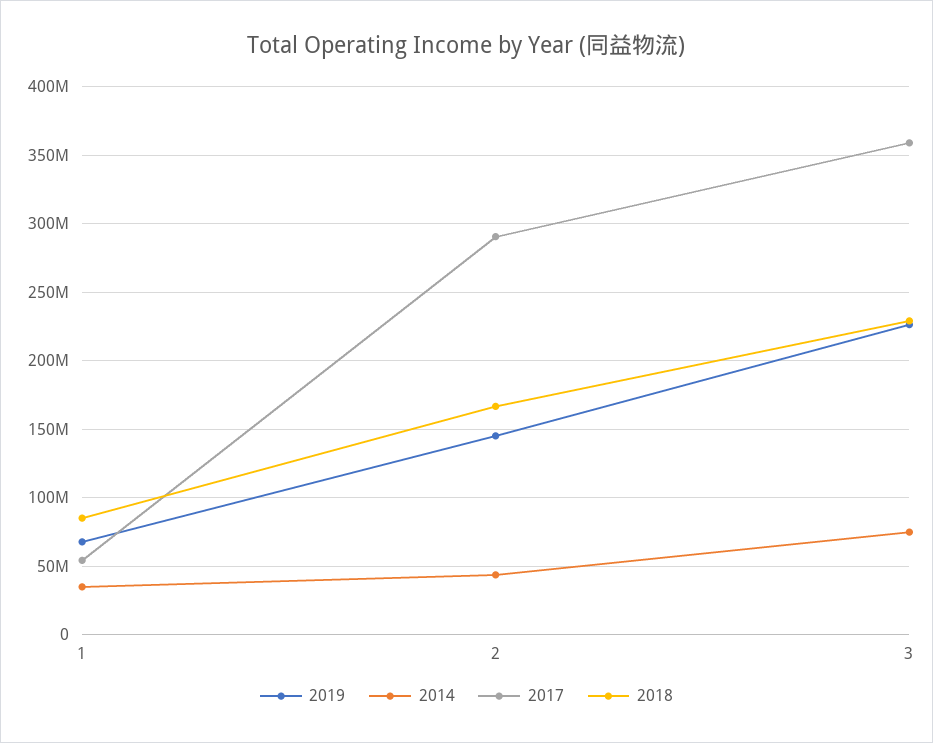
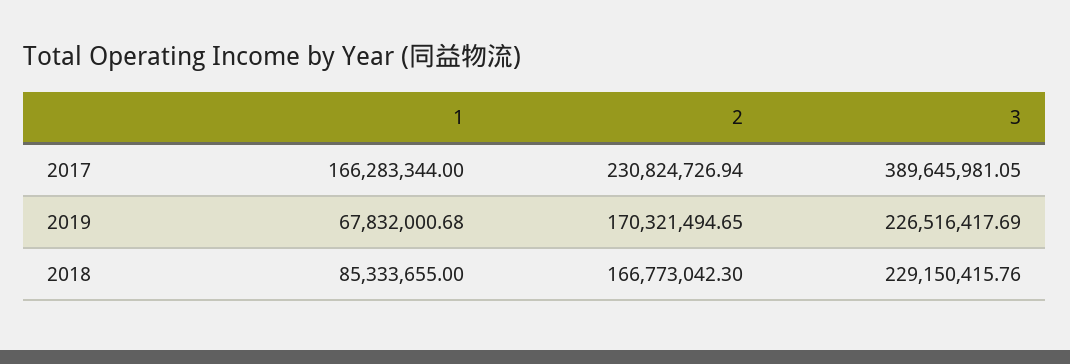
  {
    "2019": {
      "1": 67832000.68,
-     "2": 145000000,
+     "2": 170321494.65,
      "3": 226516417.69
    },
-   "2014": {
-     "1": 35000000,
-     "2": 45000000,
-     "3": 75000000
-   },
    "2017": {
-     "1": 55000000,
+     "1": 166283344,
-     "2": 290000000,
+     "2": 230824726.94,
-     "3": 360000000
+     "3": 389645981.05
    },
    "2018": {
      "1": 85333655,
      "2": 166773042.3,
      "3": 229150415.76
    }
  }

